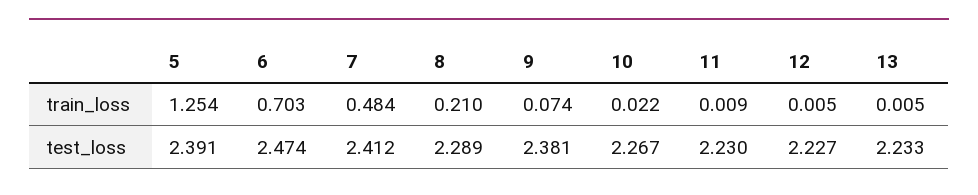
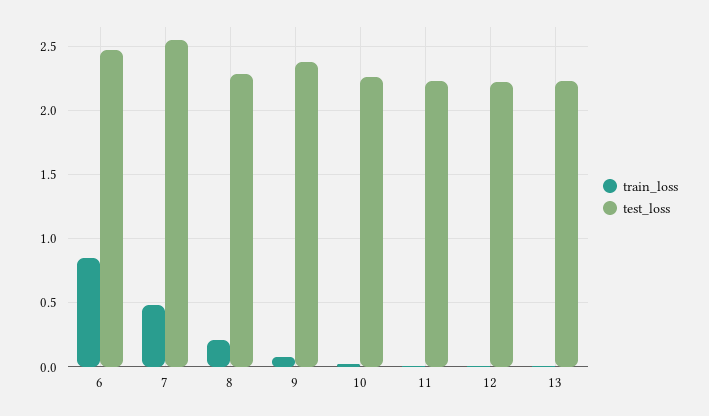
  {
    "train_loss": {
-     "5": 1.254,
-     "6": 0.703,
+     "6": 0.85,
      "7": 0.484,
      "8": 0.21,
      "9": 0.074,
      "10": 0.022,
      "11": 0.009,
      "12": 0.005,
      "13": 0.005
    },
    "test_loss": {
-     "5": 2.391,
      "6": 2.474,
-     "7": 2.412,
+     "7": 2.55,
      "8": 2.289,
      "9": 2.381,
      "10": 2.267,
      "11": 2.23,
      "12": 2.227,
      "13": 2.233
    }
  }

